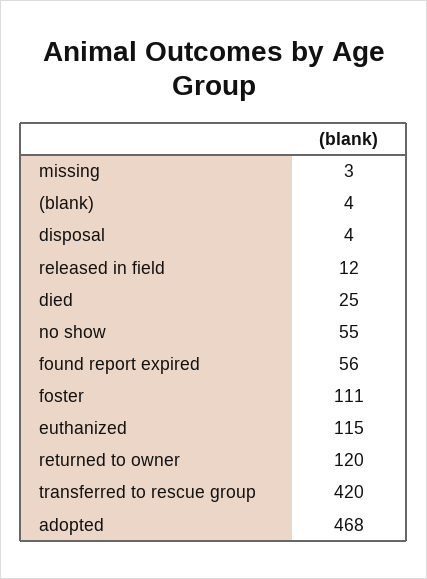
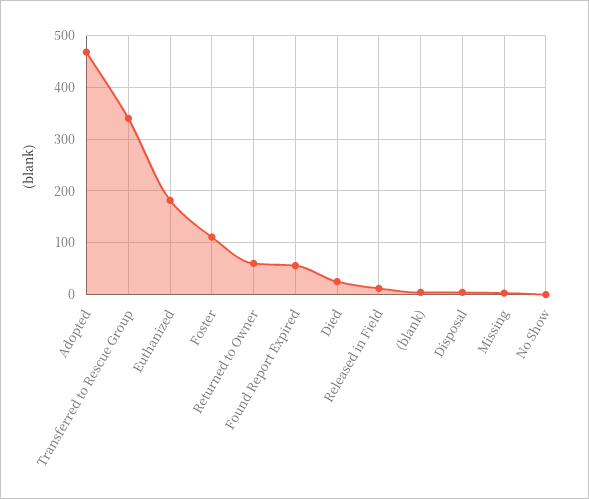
  {
    "missing": 3,
    "(blank)": 4,
    "disposal": 4,
    "released in field": 12,
    "died": 25,
-   "no show": 55,
+   "no show": 0,
    "found report expired": 56,
    "foster": 111,
-   "euthanized": 115,
+   "euthanized": 180,
-   "returned to owner": 120,
+   "returned to owner": 60,
-   "transferred to rescue group": 420,
+   "transferred to rescue group": 340,
    "adopted": 468
  }

